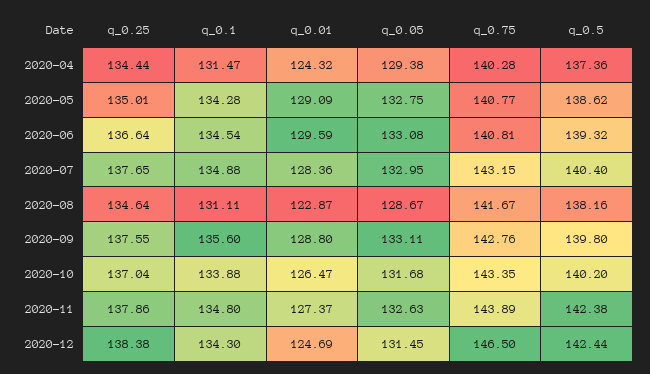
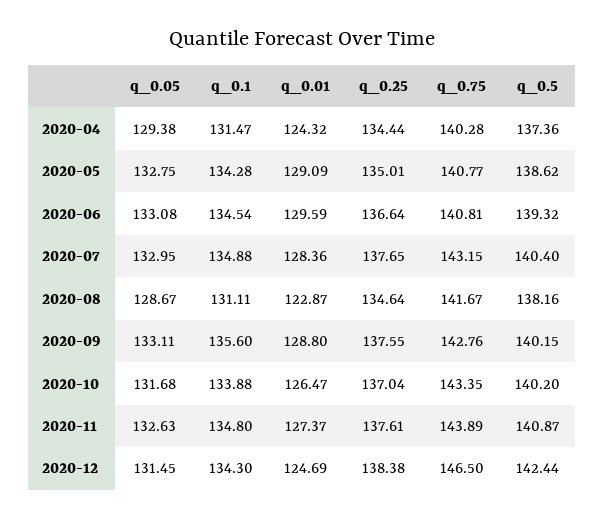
  {
    "q_0.25": {
      "2020-04": 134.44,
      "2020-05": 135.01,
      "2020-06": 136.64,
      "2020-07": 137.65,
      "2020-08": 134.64,
      "2020-09": 137.55,
      "2020-10": 137.04,
-     "2020-11": 137.86,
+     "2020-11": 137.61,
      "2020-12": 138.38
    },
    "q_0.1": {
      "2020-04": 131.47,
      "2020-05": 134.28,
      "2020-06": 134.54,
      "2020-07": 134.88,
      "2020-08": 131.11,
      "2020-09": 135.6,
      "2020-10": 133.88,
      "2020-11": 134.8,
      "2020-12": 134.3
    },
    "q_0.01": {
      "2020-04": 124.32,
      "2020-05": 129.09,
      "2020-06": 129.59,
      "2020-07": 128.36,
      "2020-08": 122.87,
      "2020-09": 128.8,
      "2020-10": 126.47,
      "2020-11": 127.37,
      "2020-12": 124.69
    },
    "q_0.05": {
      "2020-04": 129.38,
      "2020-05": 132.75,
      "2020-06": 133.08,
      "2020-07": 132.95,
      "2020-08": 128.67,
      "2020-09": 133.11,
      "2020-10": 131.68,
      "2020-11": 132.63,
      "2020-12": 131.45
    },
    "q_0.75": {
      "2020-04": 140.28,
      "2020-05": 140.77,
      "2020-06": 140.81,
      "2020-07": 143.15,
      "2020-08": 141.67,
      "2020-09": 142.76,
      "2020-10": 143.35,
      "2020-11": 143.89,
      "2020-12": 146.5
    },
    "q_0.5": {
      "2020-04": 137.36,
      "2020-05": 138.62,
      "2020-06": 139.32,
      "2020-07": 140.4,
      "2020-08": 138.16,
-     "2020-09": 139.8,
+     "2020-09": 140.15,
      "2020-10": 140.2,
-     "2020-11": 142.38,
+     "2020-11": 140.87,
      "2020-12": 142.44
    }
  }

